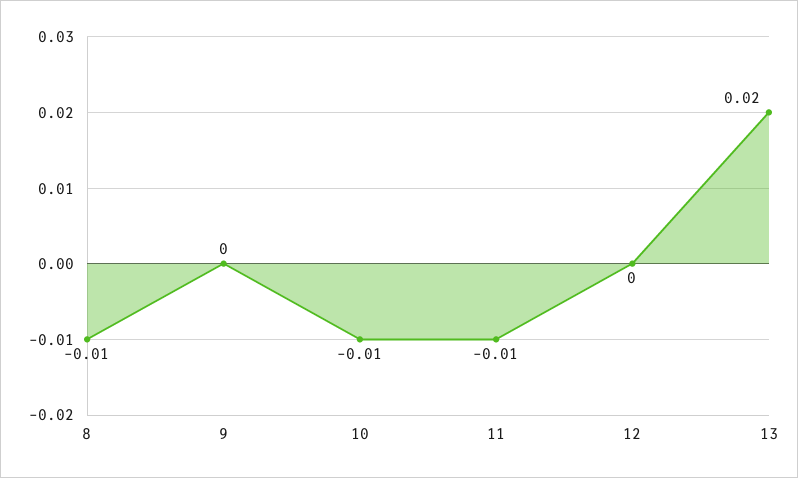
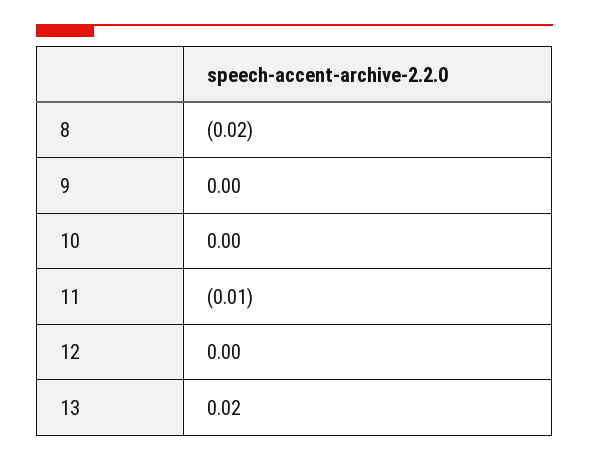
  {
-   "8": -0.01,
+   "8": -0.02,
    "9": 0,
-   "10": -0.01,
+   "10": 0,
    "11": -0.01,
    "12": 0,
    "13": 0.02
  }

